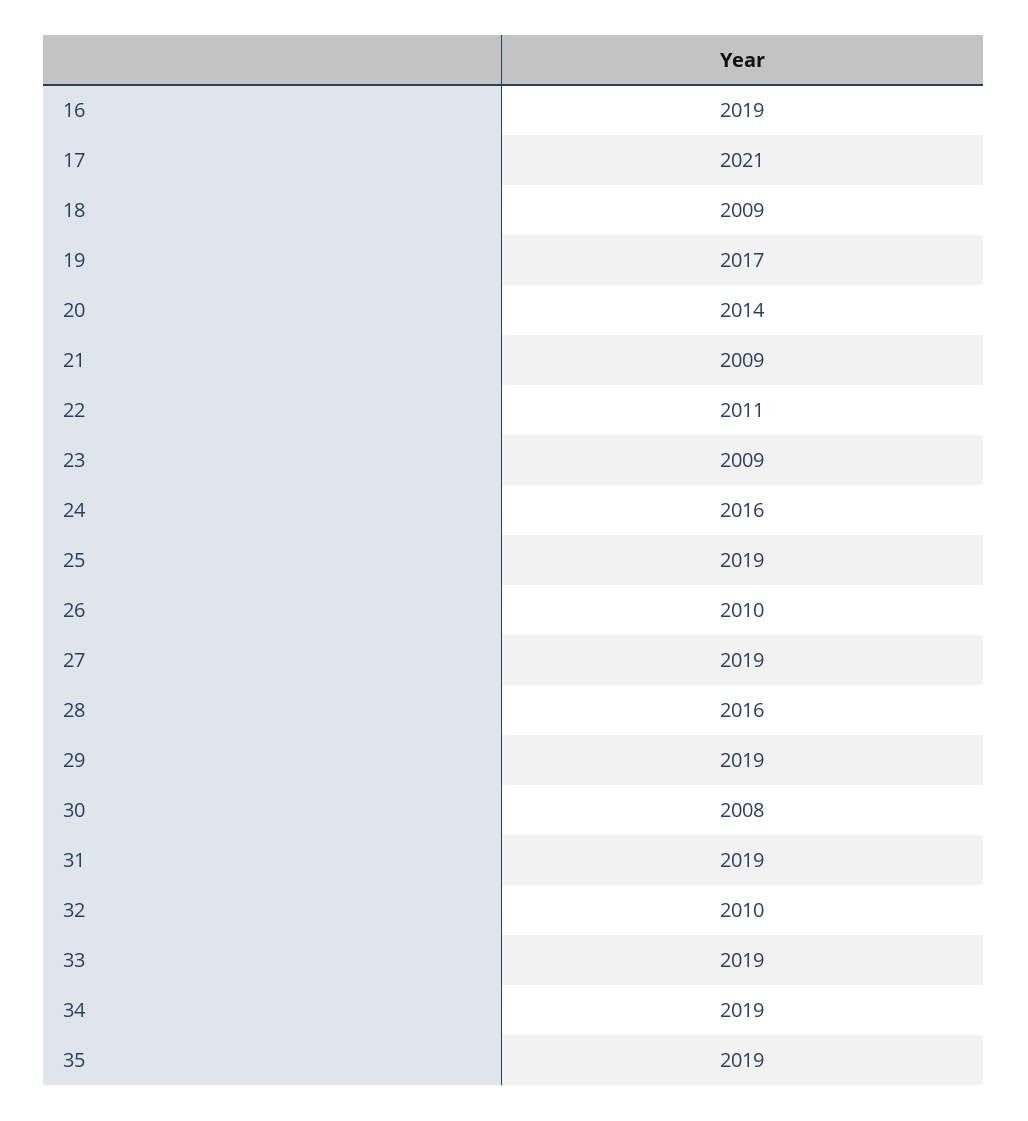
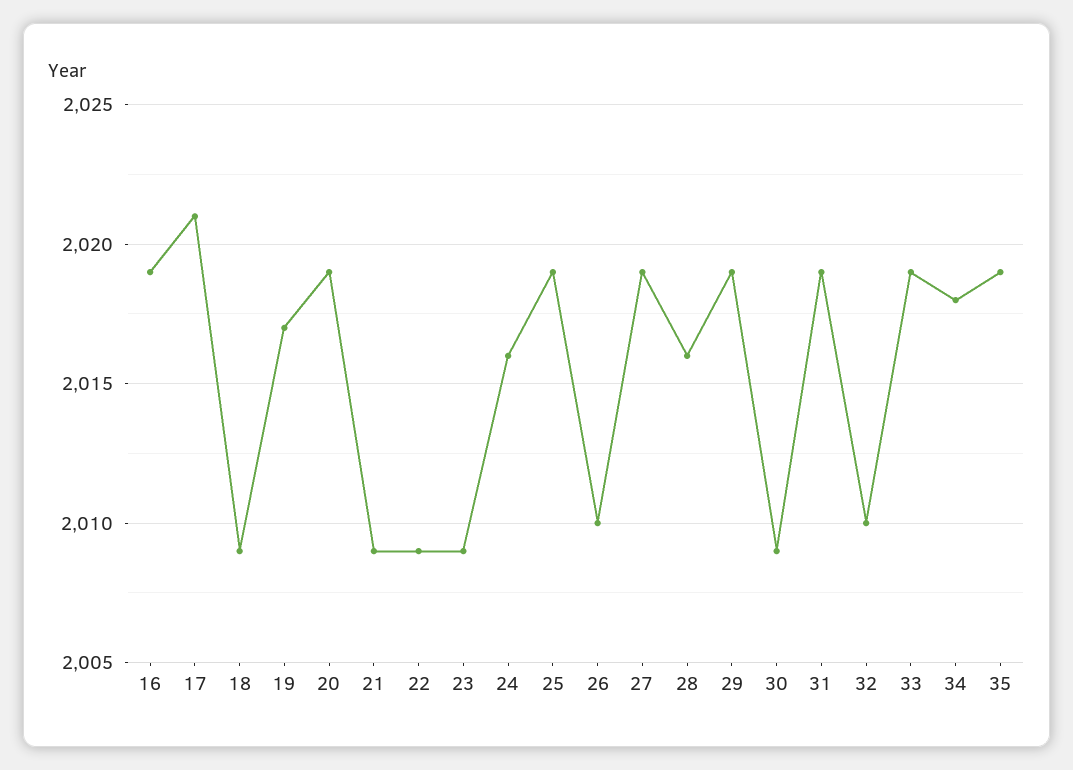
  {
    "16": 2019,
    "17": 2021,
    "18": 2009,
    "19": 2017,
-   "20": 2014,
+   "20": 2019,
    "21": 2009,
-   "22": 2011,
+   "22": 2009,
    "23": 2009,
    "24": 2016,
    "25": 2019,
    "26": 2010,
    "27": 2019,
    "28": 2016,
    "29": 2019,
-   "30": 2008,
+   "30": 2009,
    "31": 2019,
    "32": 2010,
    "33": 2019,
-   "34": 2019,
+   "34": 2018,
    "35": 2019
  }

